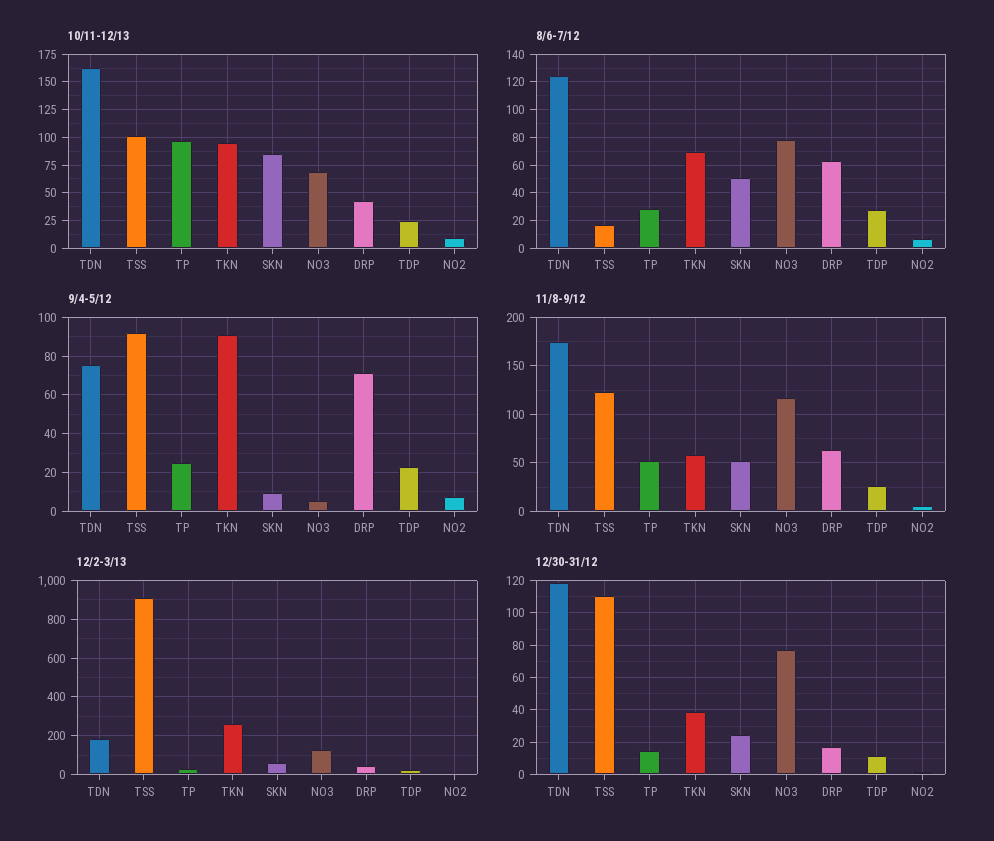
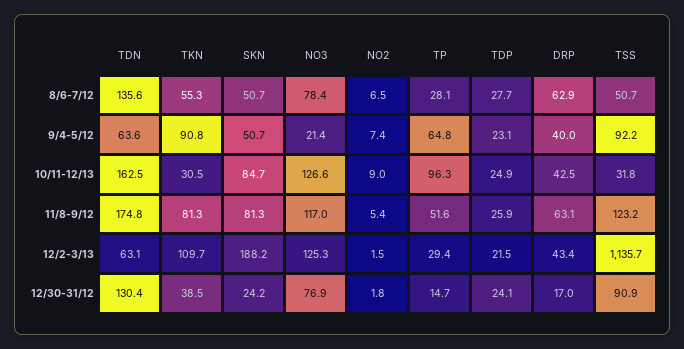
  {
    "10/11-12/13": {
      "TDN": 162.5,
-     "TSS": 100,
+     "TSS": 31.8,
      "TP": 96.3,
-     "TKN": 100,
+     "TKN": 30.5,
      "SKN": 84.7,
-     "NO3": 75,
+     "NO3": 126.6,
      "DRP": 42.5,
      "TDP": 24.9,
      "NO2": 9
    },
    "8/6-7/12": {
-     "TDN": 125,
+     "TDN": 135.6,
-     "TSS": 15,
+     "TSS": 50.7,
      "TP": 28.1,
-     "TKN": 70,
+     "TKN": 55.3,
      "SKN": 50.7,
      "NO3": 78.4,
      "DRP": 62.9,
      "TDP": 27.7,
      "NO2": 6.5
    },
    "9/4-5/12": {
-     "TDN": 75,
+     "TDN": 63.6,
      "TSS": 92.2,
-     "TP": 25,
+     "TP": 64.8,
      "TKN": 90.8,
-     "SKN": 10,
+     "SKN": 50.7,
-     "NO3": 5,
+     "NO3": 21.4,
-     "DRP": 70,
+     "DRP": 40,
      "TDP": 23.1,
      "NO2": 7.4
    },
    "11/8-9/12": {
      "TDN": 174.8,
      "TSS": 123.2,
      "TP": 51.6,
-     "TKN": 60,
+     "TKN": 81.3,
-     "SKN": 50,
+     "SKN": 81.3,
      "NO3": 117,
      "DRP": 63.1,
      "TDP": 25.9,
      "NO2": 5.4
    },
    "12/2-3/13": {
-     "TDN": 200,
+     "TDN": 63.1,
-     "TSS": 900,
+     "TSS": 1135.7,
      "TP": 29.4,
-     "TKN": 250,
+     "TKN": 109.7,
-     "SKN": 50,
+     "SKN": 188.2,
      "NO3": 125.3,
      "DRP": 43.4,
      "TDP": 21.5,
      "NO2": 1.5
    },
    "12/30-31/12": {
-     "TDN": 120,
+     "TDN": 130.4,
-     "TSS": 110,
+     "TSS": 90.9,
      "TP": 14.7,
      "TKN": 38.5,
      "SKN": 24.2,
      "NO3": 76.9,
      "DRP": 17,
-     "TDP": 10,
+     "TDP": 24.1,
      "NO2": 1.8
    }
  }

